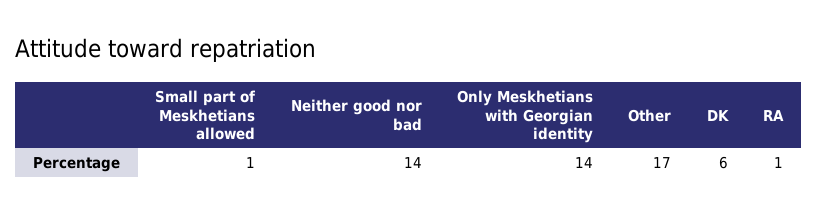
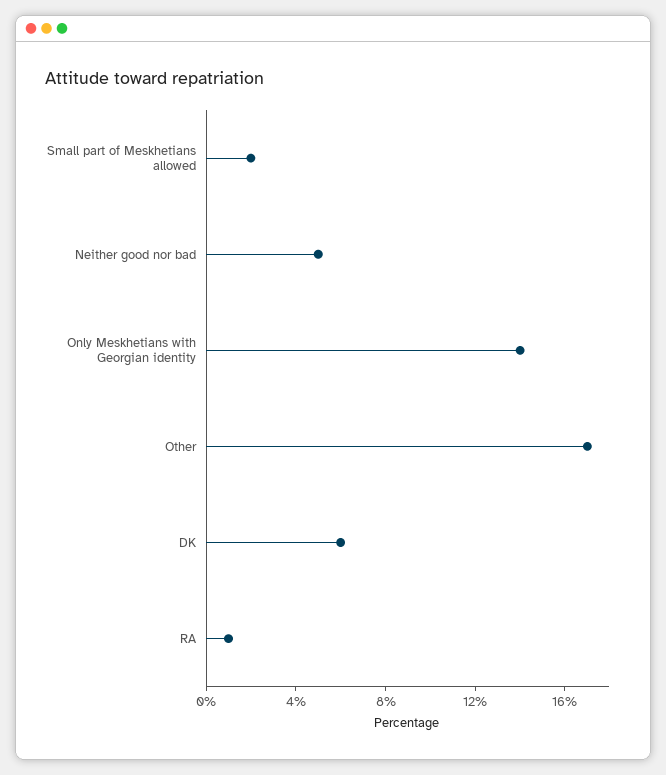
  {
-   "Small part of Meskhetians allowed": 1,
+   "Small part of Meskhetians allowed": 2,
-   "Neither good nor bad": 14,
+   "Neither good nor bad": 5,
    "Only Meskhetians with Georgian identity": 14,
    "Other": 17,
    "DK": 6,
    "RA": 1
  }

